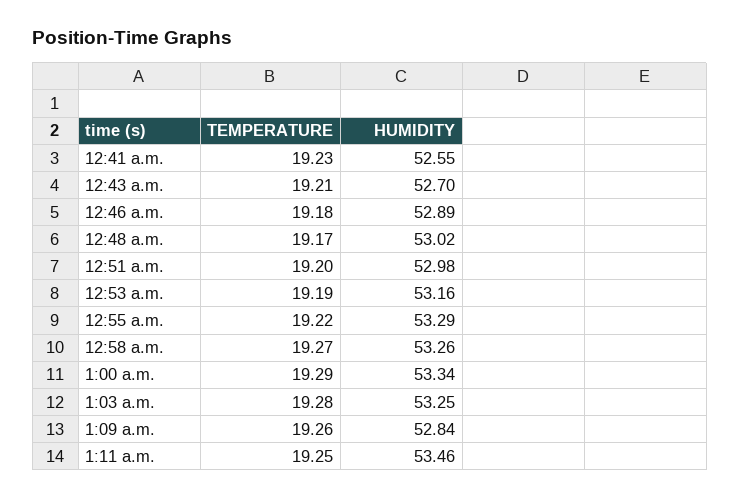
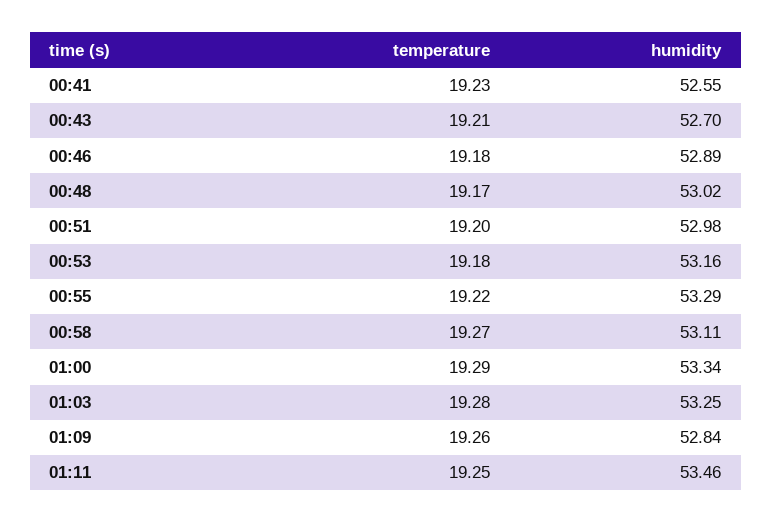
  {
    "TEMPERATURE": {
      "12:41 a.m.": 19.23,
      "12:43 a.m.": 19.21,
      "12:46 a.m.": 19.18,
      "12:48 a.m.": 19.17,
      "12:51 a.m.": 19.2,
-     "12:53 a.m.": 19.19,
+     "12:53 a.m.": 19.18,
      "12:55 a.m.": 19.22,
      "12:58 a.m.": 19.27,
      "1:00 a.m.": 19.29,
      "1:03 a.m.": 19.28,
      "1:09 a.m.": 19.26,
      "1:11 a.m.": 19.25
    },
    "HUMIDITY": {
      "12:41 a.m.": 52.55,
      "12:43 a.m.": 52.7,
      "12:46 a.m.": 52.89,
      "12:48 a.m.": 53.02,
      "12:51 a.m.": 52.98,
      "12:53 a.m.": 53.16,
      "12:55 a.m.": 53.29,
-     "12:58 a.m.": 53.26,
+     "12:58 a.m.": 53.11,
      "1:00 a.m.": 53.34,
      "1:03 a.m.": 53.25,
      "1:09 a.m.": 52.84,
      "1:11 a.m.": 53.46
    }
  }

